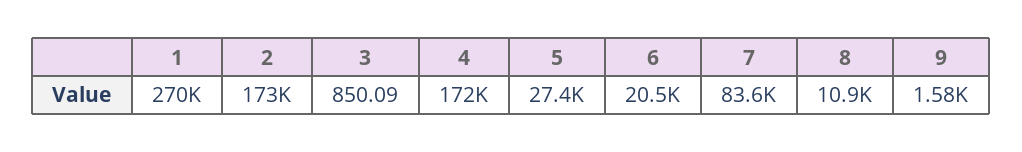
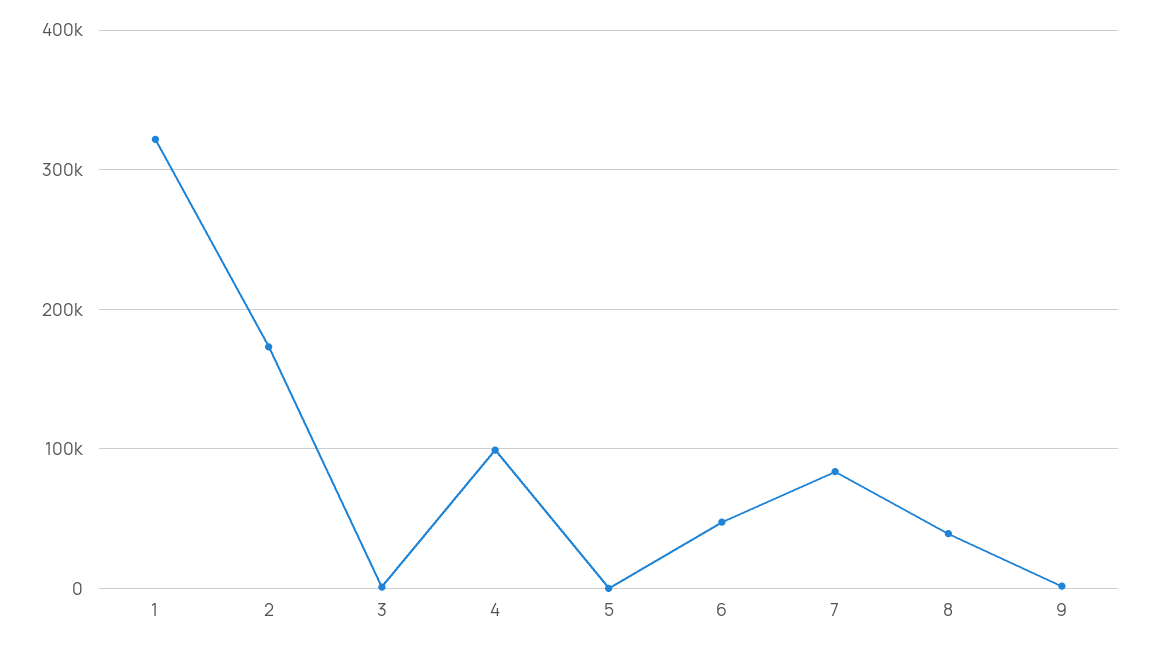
  {
-   "1": 270000,
+   "1": 320000,
    "2": 173000,
    "3": 850.09,
-   "4": 172000,
+   "4": 100000,
-   "5": 27400,
+   "5": 0,
-   "6": 20500,
+   "6": 50000,
    "7": 83600,
-   "8": 10900,
+   "8": 40000,
    "9": 1580
  }

